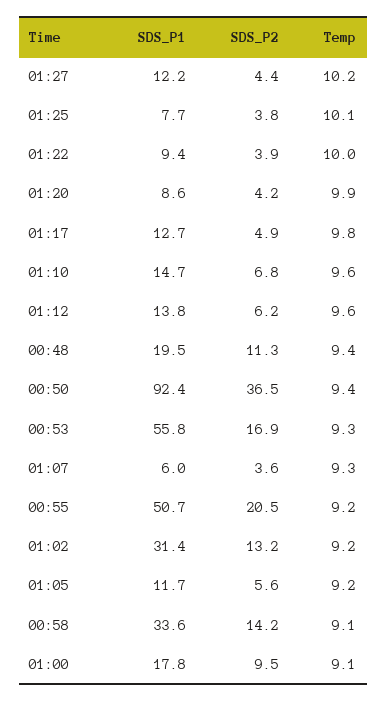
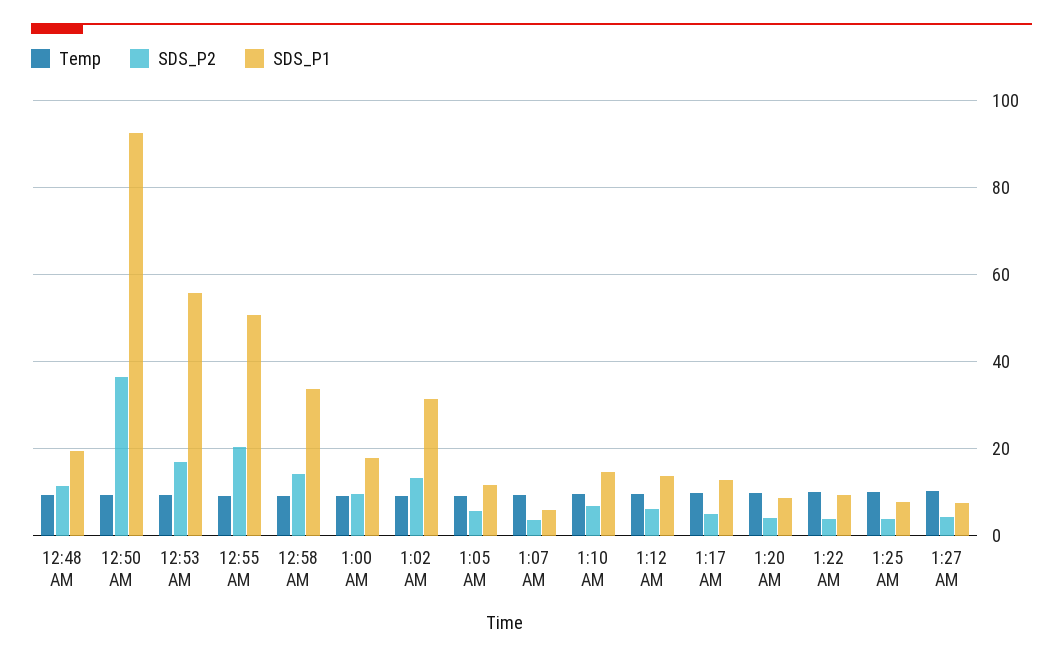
  {
    "SDS_P1": {
-     "01:27": 12.2,
+     "01:27": 8,
      "01:25": 7.7,
      "01:22": 9.4,
      "01:20": 8.6,
      "01:17": 12.7,
      "01:10": 14.7,
      "01:12": 13.8,
      "00:48": 19.5,
      "00:50": 92.4,
      "00:53": 55.8,
      "01:07": 6,
      "00:55": 50.7,
      "01:02": 31.4,
      "01:05": 11.7,
      "00:58": 33.6,
      "01:00": 17.8
    },
    "SDS_P2": {
      "01:27": 4.4,
      "01:25": 3.8,
      "01:22": 3.9,
      "01:20": 4.2,
      "01:17": 4.9,
      "01:10": 6.8,
      "01:12": 6.2,
      "00:48": 11.3,
      "00:50": 36.5,
      "00:53": 16.9,
      "01:07": 3.6,
      "00:55": 20.5,
      "01:02": 13.2,
      "01:05": 5.6,
      "00:58": 14.2,
      "01:00": 9.5
    },
    "Temp": {
      "01:27": 10.2,
      "01:25": 10.1,
      "01:22": 10,
      "01:20": 9.9,
      "01:17": 9.8,
      "01:10": 9.6,
      "01:12": 9.6,
      "00:48": 9.4,
      "00:50": 9.4,
      "00:53": 9.3,
      "01:07": 9.3,
      "00:55": 9.2,
      "01:02": 9.2,
      "01:05": 9.2,
      "00:58": 9.1,
      "01:00": 9.1
    }
  }

